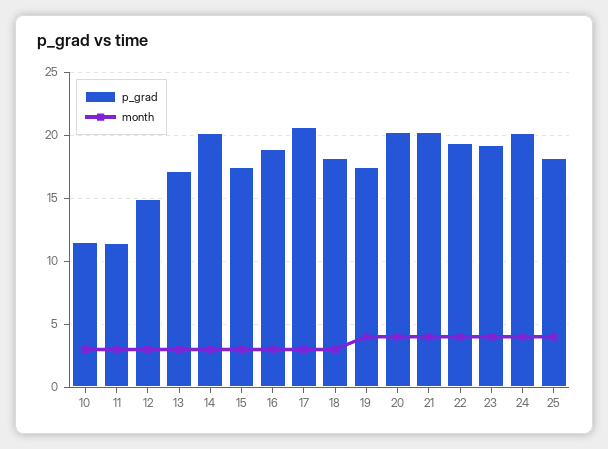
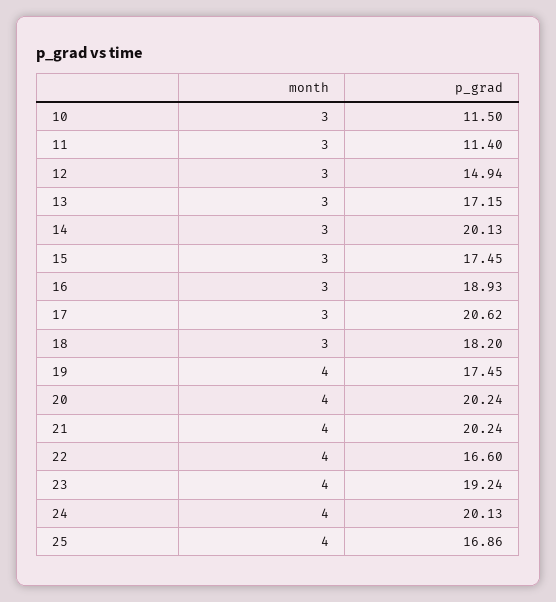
  {
    "p_grad": {
      "10": 11.5,
      "11": 11.4,
      "12": 14.94,
      "13": 17.15,
      "14": 20.13,
      "15": 17.45,
      "16": 18.93,
      "17": 20.62,
      "18": 18.2,
      "19": 17.45,
      "20": 20.24,
      "21": 20.24,
-     "22": 19.5,
+     "22": 16.6,
      "23": 19.24,
      "24": 20.13,
-     "25": 18
+     "25": 16.86
    },
    "month": {
      "10": 3,
      "11": 3,
      "12": 3,
      "13": 3,
      "14": 3,
      "15": 3,
      "16": 3,
      "17": 3,
      "18": 3,
      "19": 4,
      "20": 4,
      "21": 4,
      "22": 4,
      "23": 4,
      "24": 4,
      "25": 4
    }
  }

